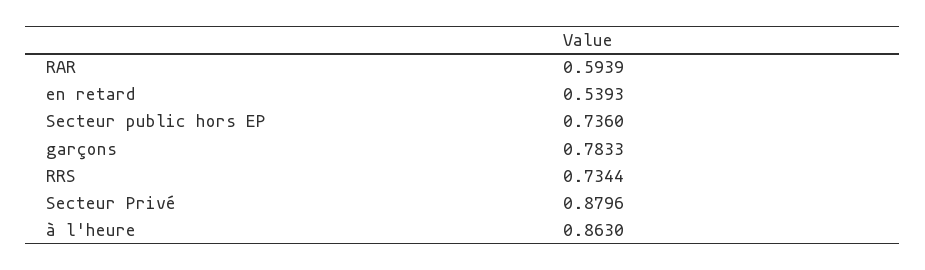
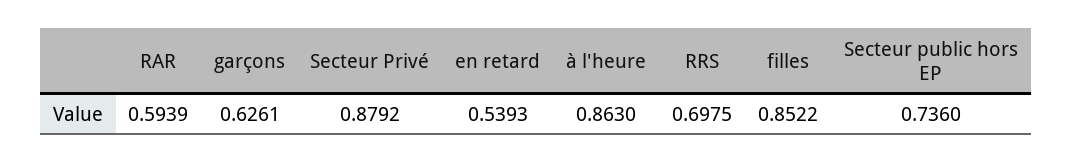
  {
    "RAR": 0.5939,
    "en retard": 0.5393,
    "Secteur public hors EP": 0.736,
-   "garçons": 0.7833,
+   "garçons": 0.6261,
-   "RRS": 0.7344,
+   "RRS": 0.6975,
-   "Secteur Privé": 0.8796,
+   "Secteur Privé": 0.8792,
-   "à l'heure": 0.863
+   "à l'heure": 0.863,
+   "filles": 0.8522
  }

